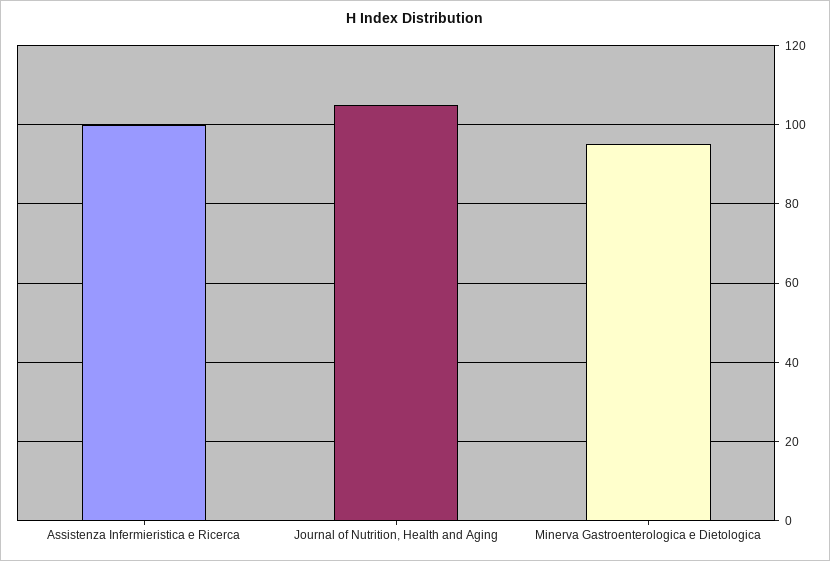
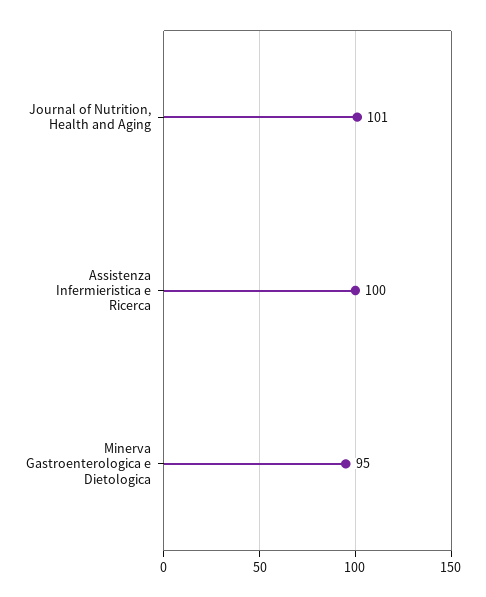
  {
    "Assistenza Infermieristica e Ricerca": 100,
-   "Journal of Nutrition, Health and Aging": 105,
+   "Journal of Nutrition, Health and Aging": 101,
    "Minerva Gastroenterologica e Dietologica": 95
  }

